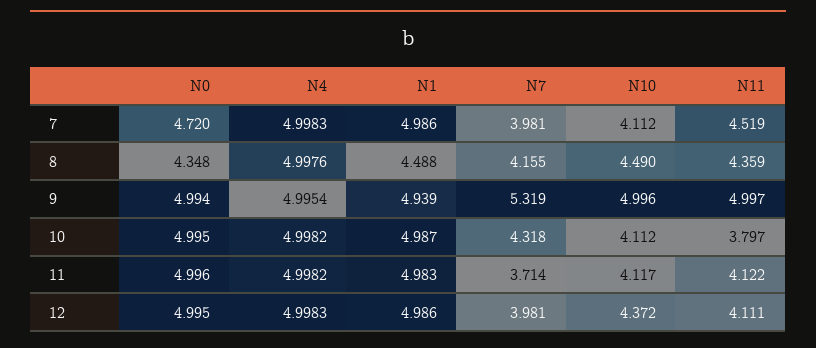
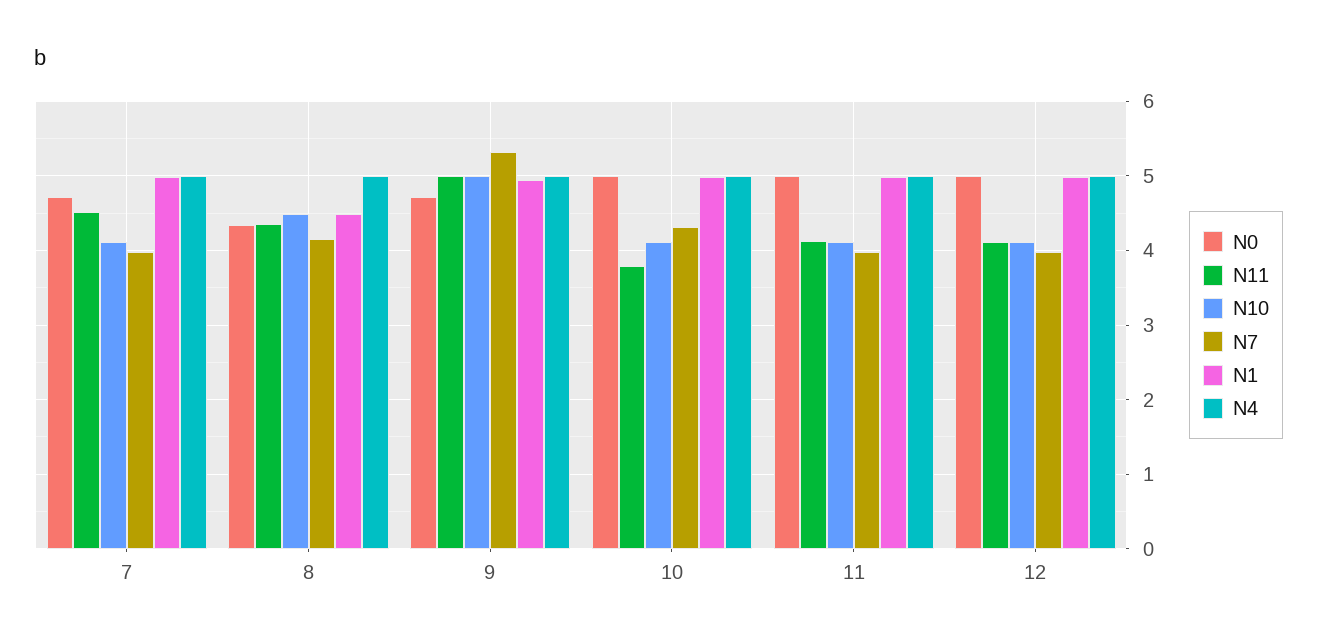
  {
    "N0": {
      "7": 4.72,
      "8": 4.348,
-     "9": 4.994,
+     "9": 4.7,
      "10": 4.995,
      "11": 4.996,
      "12": 4.995
    },
    "N4": {
      "7": 4.9983,
      "8": 4.9976,
      "9": 4.9954,
      "10": 4.9982,
      "11": 4.9982,
      "12": 4.9983
    },
    "N1": {
      "7": 4.986,
      "8": 4.488,
      "9": 4.939,
      "10": 4.987,
      "11": 4.983,
      "12": 4.986
    },
    "N7": {
      "7": 3.981,
      "8": 4.155,
      "9": 5.319,
      "10": 4.318,
-     "11": 3.714,
+     "11": 4,
      "12": 3.981
    },
    "N10": {
      "7": 4.112,
      "8": 4.49,
      "9": 4.996,
      "10": 4.112,
      "11": 4.117,
-     "12": 4.372
+     "12": 4.1
    },
    "N11": {
      "7": 4.519,
      "8": 4.359,
      "9": 4.997,
      "10": 3.797,
      "11": 4.122,
      "12": 4.111
    }
  }

